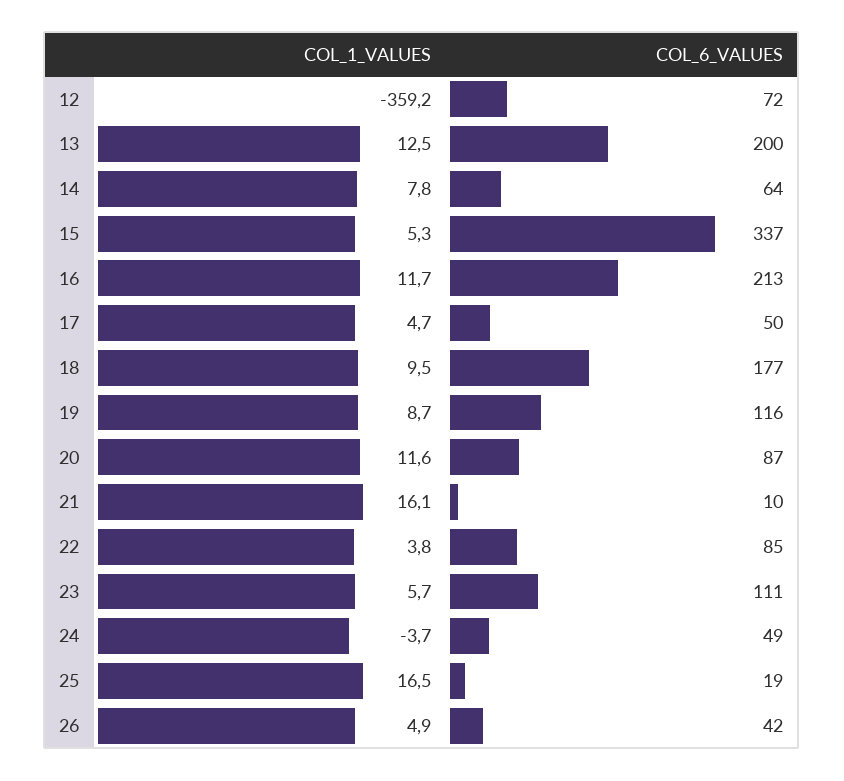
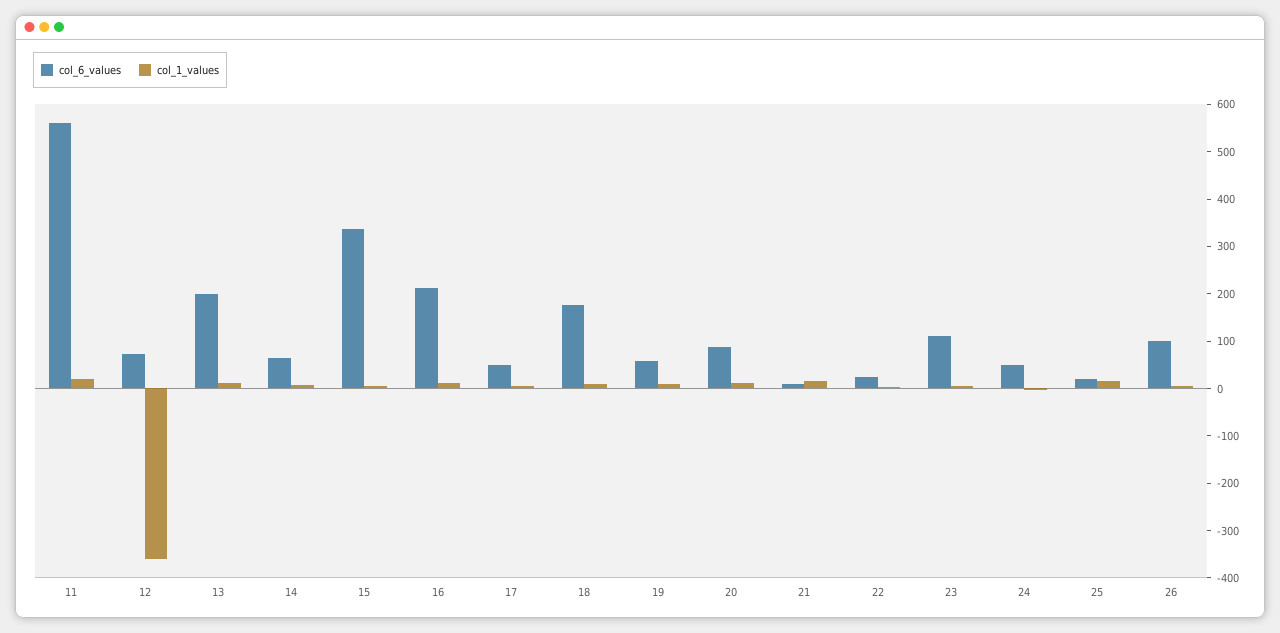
  {
    "COL_1_VALUES": {
      "12": -359.2,
      "13": 12.5,
      "14": 7.8,
      "15": 5.3,
      "16": 11.7,
      "17": 4.7,
      "18": 9.5,
      "19": 8.7,
      "20": 11.6,
      "21": 16.1,
      "22": 3.8,
      "23": 5.7,
      "24": -3.7,
      "25": 16.5,
-     "26": 4.9
+     "26": 4.9,
+     "11": 20
    },
    "COL_6_VALUES": {
      "12": 72,
      "13": 200,
      "14": 64,
      "15": 337,
      "16": 213,
      "17": 50,
      "18": 177,
-     "19": 116,
+     "19": 60,
      "20": 87,
      "21": 10,
-     "22": 85,
+     "22": 20,
      "23": 111,
      "24": 49,
      "25": 19,
-     "26": 42
+     "26": 100,
+     "11": 560
    }
  }

